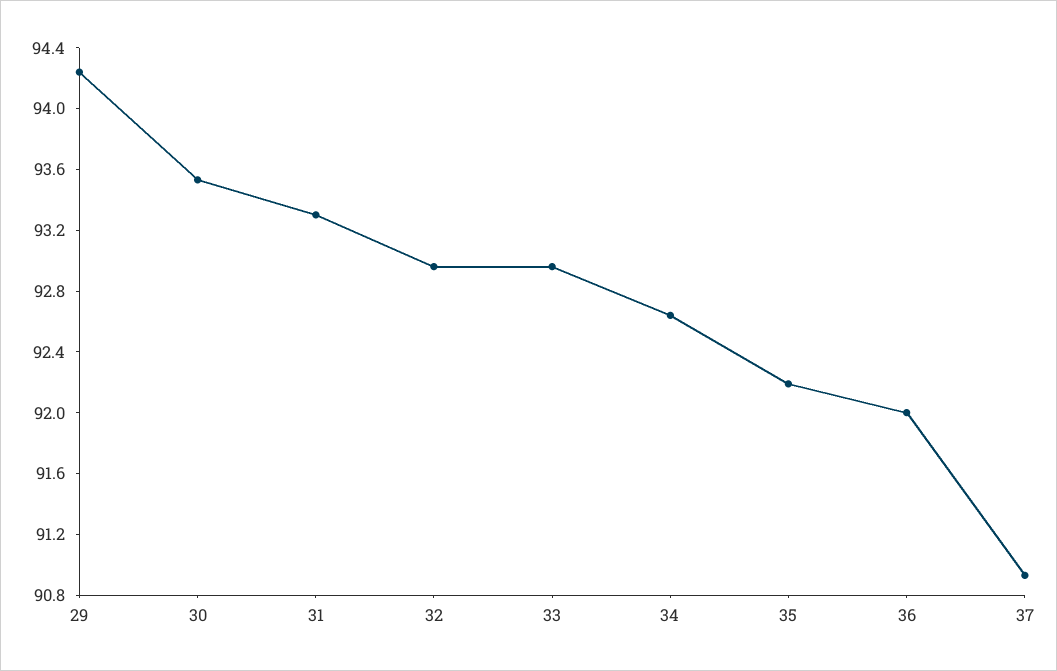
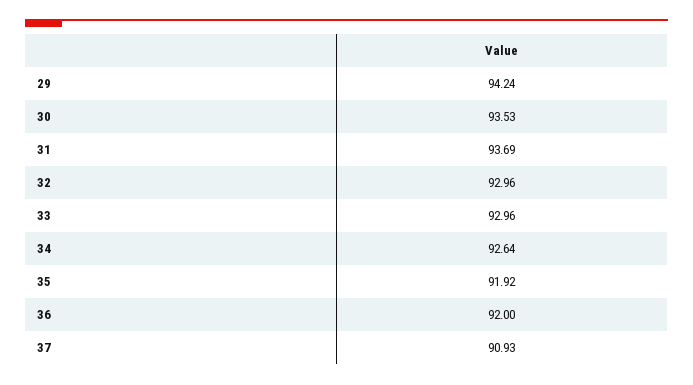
  {
    "29": 94.24,
    "30": 93.53,
-   "31": 93.3,
+   "31": 93.69,
    "32": 92.96,
    "33": 92.96,
    "34": 92.64,
-   "35": 92.2,
+   "35": 91.92,
    "36": 92,
    "37": 90.93
  }

